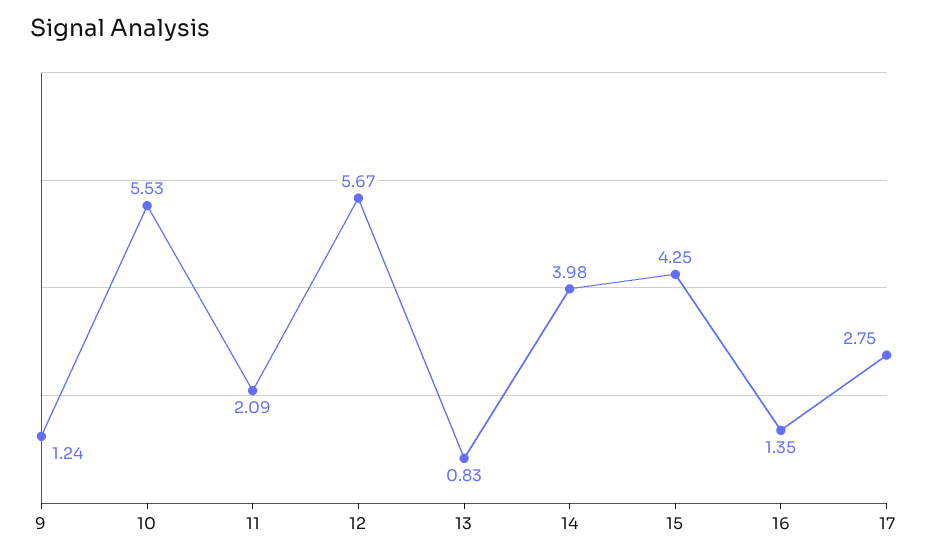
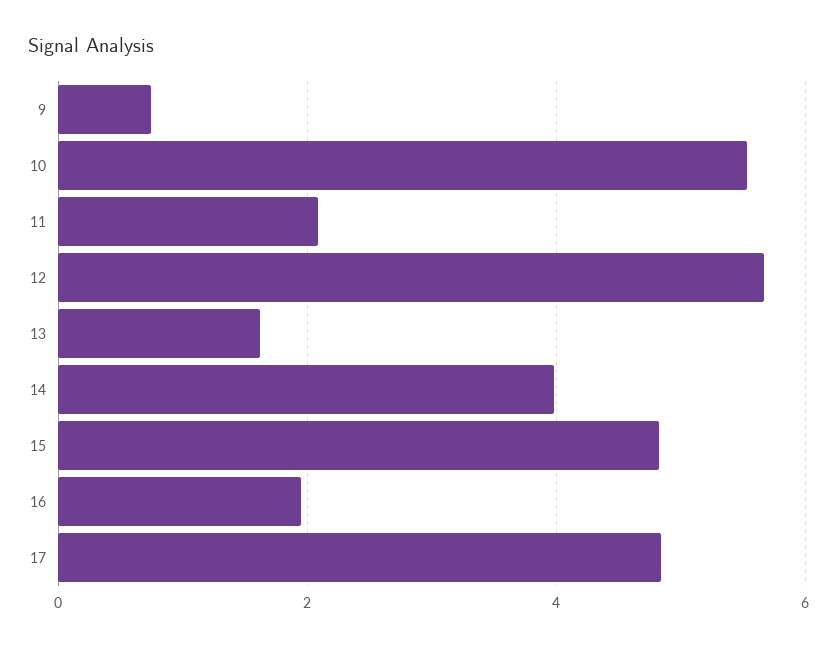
  {
-   "9": 1.24,
+   "9": 0.8,
    "10": 5.53,
    "11": 2.09,
    "12": 5.67,
-   "13": 0.83,
+   "13": 1.6,
    "14": 3.98,
-   "15": 4.25,
+   "15": 4.8,
-   "16": 1.35,
+   "16": 2,
-   "17": 2.75
+   "17": 4.8
  }

